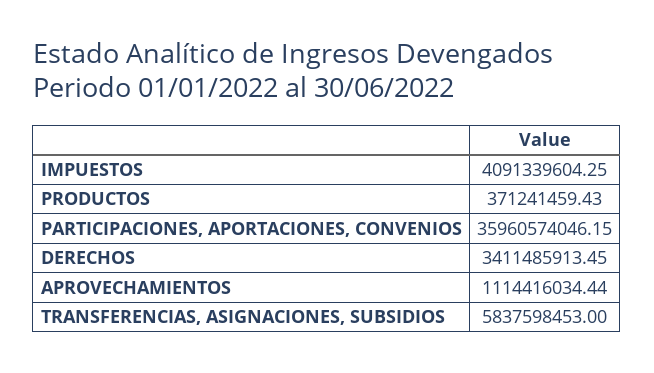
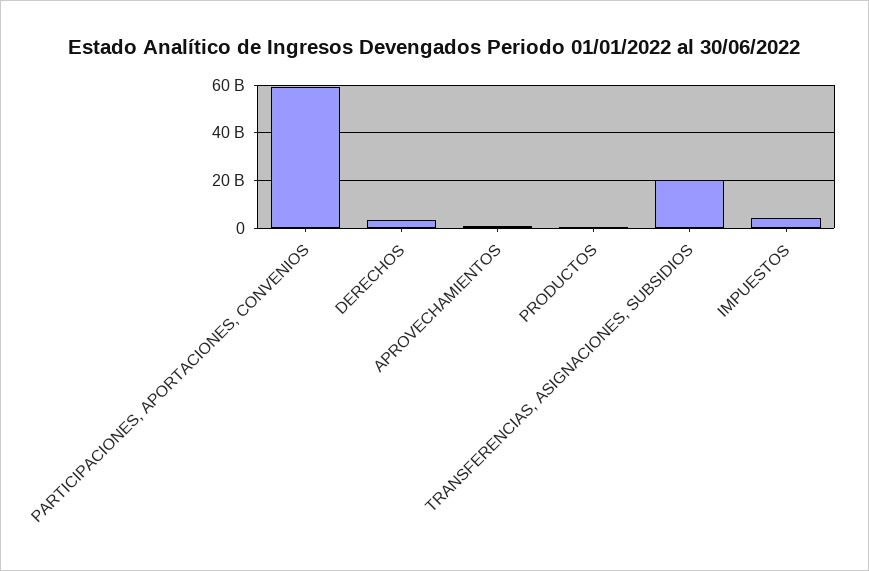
  {
    "IMPUESTOS": 4091339604.25,
    "PRODUCTOS": 371241459.43,
-   "PARTICIPACIONES, APORTACIONES, CONVENIOS": 35960574046.15,
+   "PARTICIPACIONES, APORTACIONES, CONVENIOS": 60000000000,
    "DERECHOS": 3411485913.45,
    "APROVECHAMIENTOS": 1114416034.44,
-   "TRANSFERENCIAS, ASIGNACIONES, SUBSIDIOS": 5837598453
+   "TRANSFERENCIAS, ASIGNACIONES, SUBSIDIOS": 20000000000
  }

